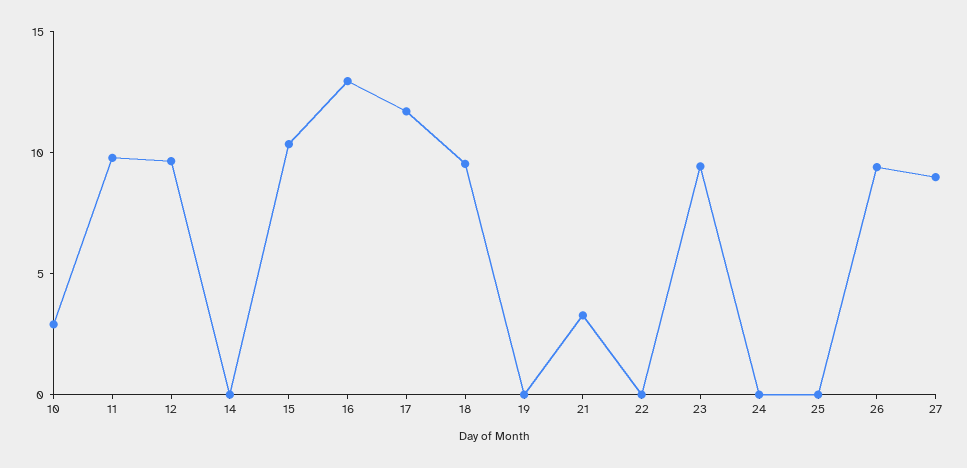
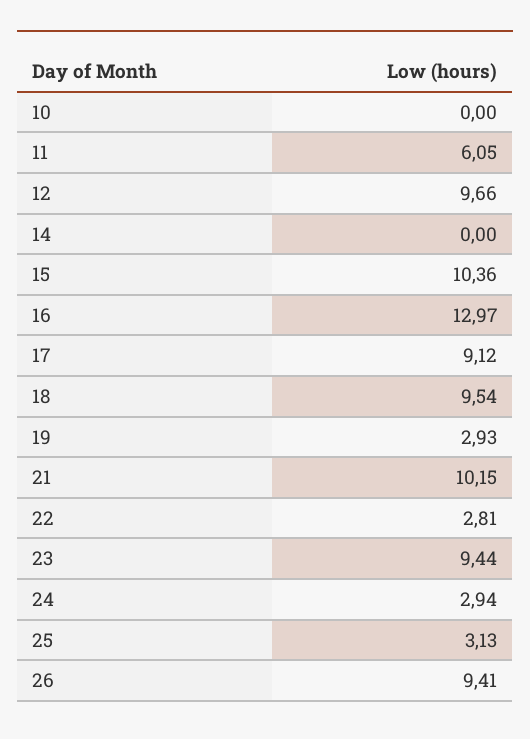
  {
-   "10": 3,
+   "10": 0,
-   "11": 10,
+   "11": 6.05,
    "12": 9.66,
    "14": 0,
    "15": 10.36,
    "16": 12.97,
-   "17": 12,
+   "17": 9.12,
    "18": 9.54,
-   "19": 0,
+   "19": 2.93,
-   "21": 3,
+   "21": 10.15,
-   "22": 0,
+   "22": 2.81,
    "23": 9.44,
-   "24": 0,
+   "24": 2.94,
-   "25": 0,
+   "25": 3.13,
-   "26": 9.41,
+   "26": 9.41
-   "27": 9
  }

